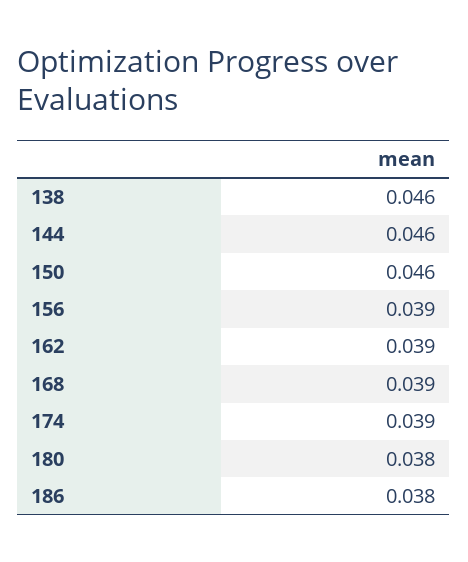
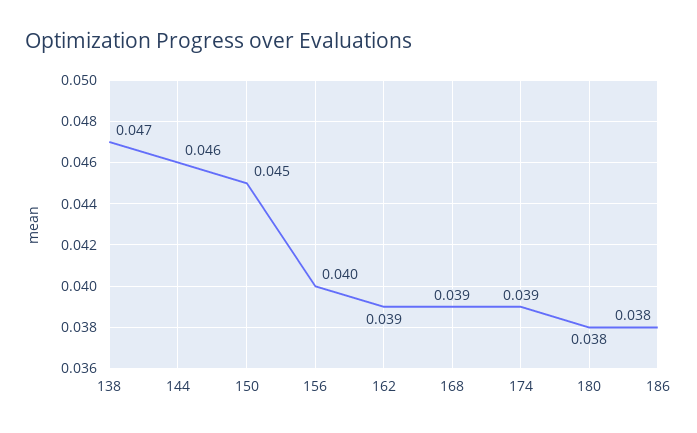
  {
-   "138": 0.046,
+   "138": 0.047,
    "144": 0.046,
-   "150": 0.046,
+   "150": 0.045,
-   "156": 0.039,
+   "156": 0.04,
    "162": 0.039,
    "168": 0.039,
    "174": 0.039,
    "180": 0.038,
    "186": 0.038
  }

